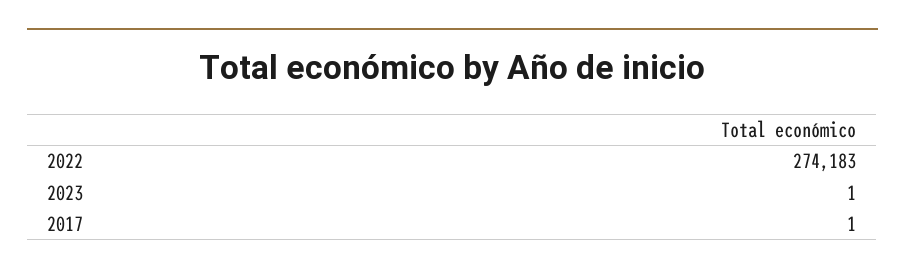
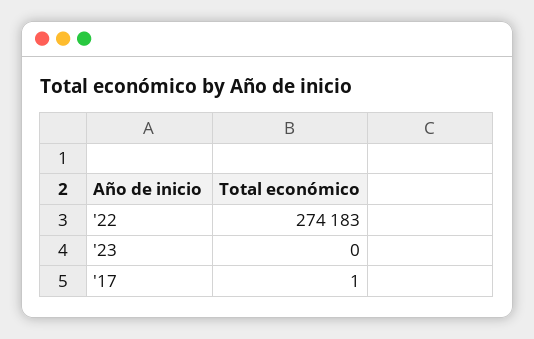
  {
    "2022": 274183,
-   "2023": 1,
+   "2023": 0,
    "2017": 1
  }

